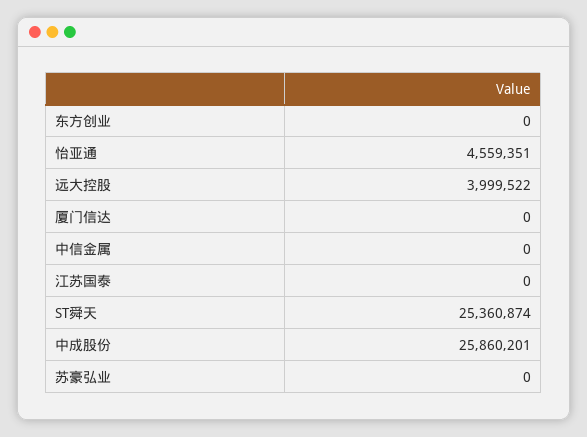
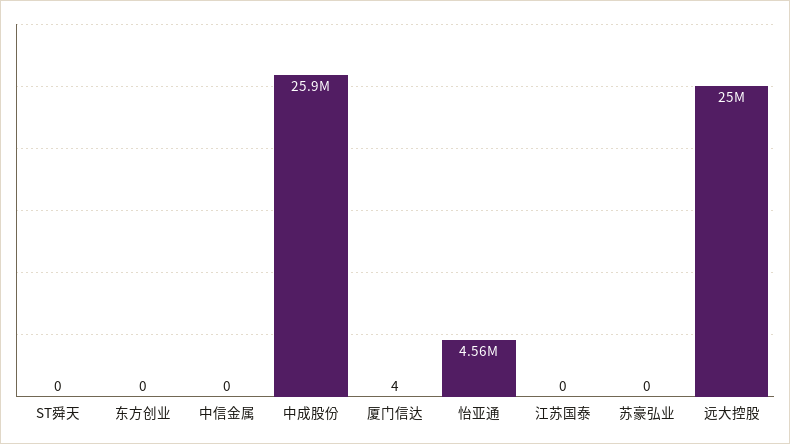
  {
    "东方创业": 0,
    "怡亚通": 4559351,
-   "远大控股": 3999522,
+   "远大控股": 25000000,
-   "厦门信达": 0,
+   "厦门信达": 4,
    "中信金属": 0,
    "江苏国泰": 0,
-   "ST舜天": 25360874,
+   "ST舜天": 0,
    "中成股份": 25860201,
    "苏豪弘业": 0
  }

